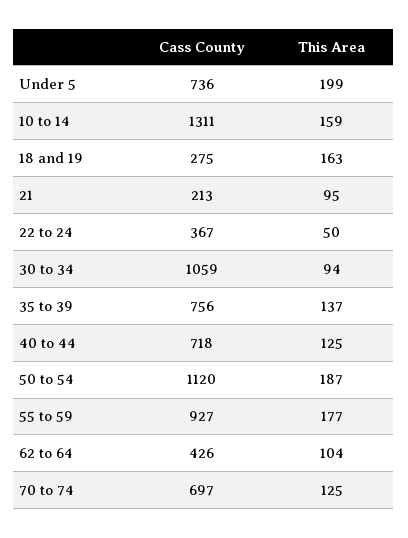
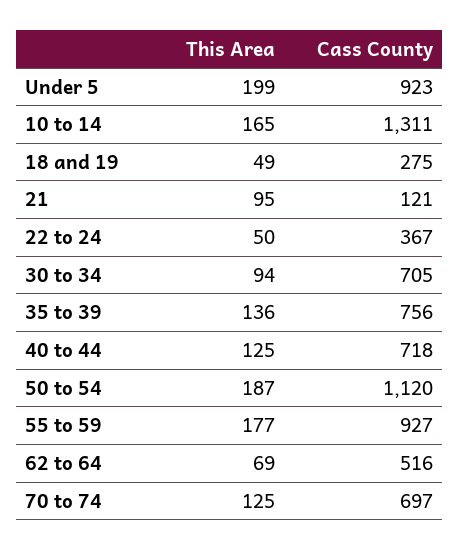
  {
    "Cass County": {
-     "Under 5": 736,
+     "Under 5": 923,
      "10 to 14": 1311,
      "18 and 19": 275,
-     "21": 213,
+     "21": 121,
      "22 to 24": 367,
-     "30 to 34": 1059,
+     "30 to 34": 705,
      "35 to 39": 756,
      "40 to 44": 718,
      "50 to 54": 1120,
      "55 to 59": 927,
-     "62 to 64": 426,
+     "62 to 64": 516,
      "70 to 74": 697
    },
    "This Area": {
      "Under 5": 199,
-     "10 to 14": 159,
+     "10 to 14": 165,
-     "18 and 19": 163,
+     "18 and 19": 49,
      "21": 95,
      "22 to 24": 50,
      "30 to 34": 94,
-     "35 to 39": 137,
+     "35 to 39": 136,
      "40 to 44": 125,
      "50 to 54": 187,
      "55 to 59": 177,
-     "62 to 64": 104,
+     "62 to 64": 69,
      "70 to 74": 125
    }
  }

